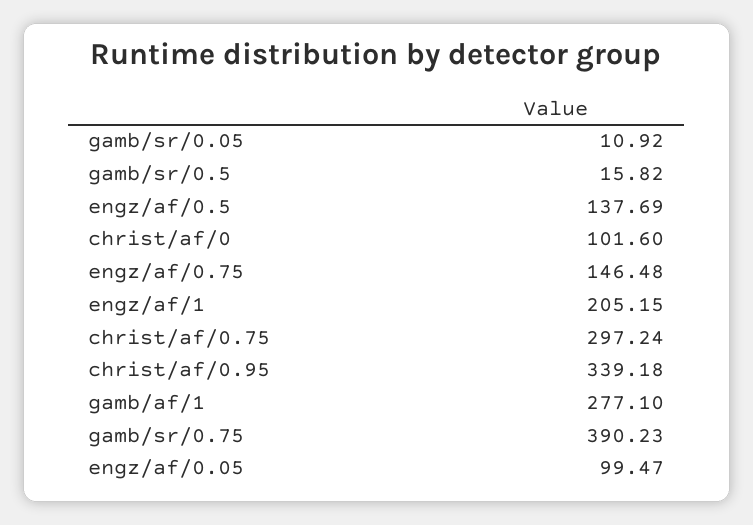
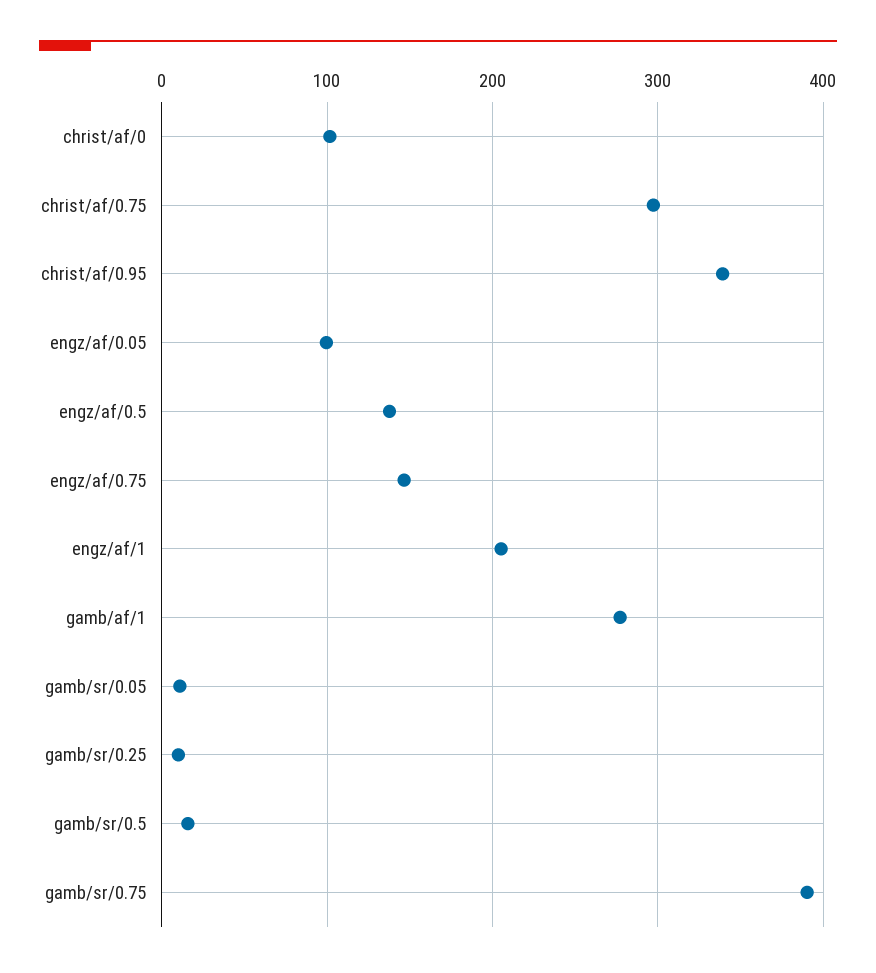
  {
    "gamb/sr/0.05": 10.92,
    "gamb/sr/0.5": 15.82,
    "engz/af/0.5": 137.69,
    "christ/af/0": 101.6,
    "engz/af/0.75": 146.48,
    "engz/af/1": 205.15,
    "christ/af/0.75": 297.24,
    "christ/af/0.95": 339.18,
    "gamb/af/1": 277.1,
    "gamb/sr/0.75": 390.23,
-   "engz/af/0.05": 99.47
+   "engz/af/0.05": 99.47,
+   "gamb/sr/0.25": 10
  }

